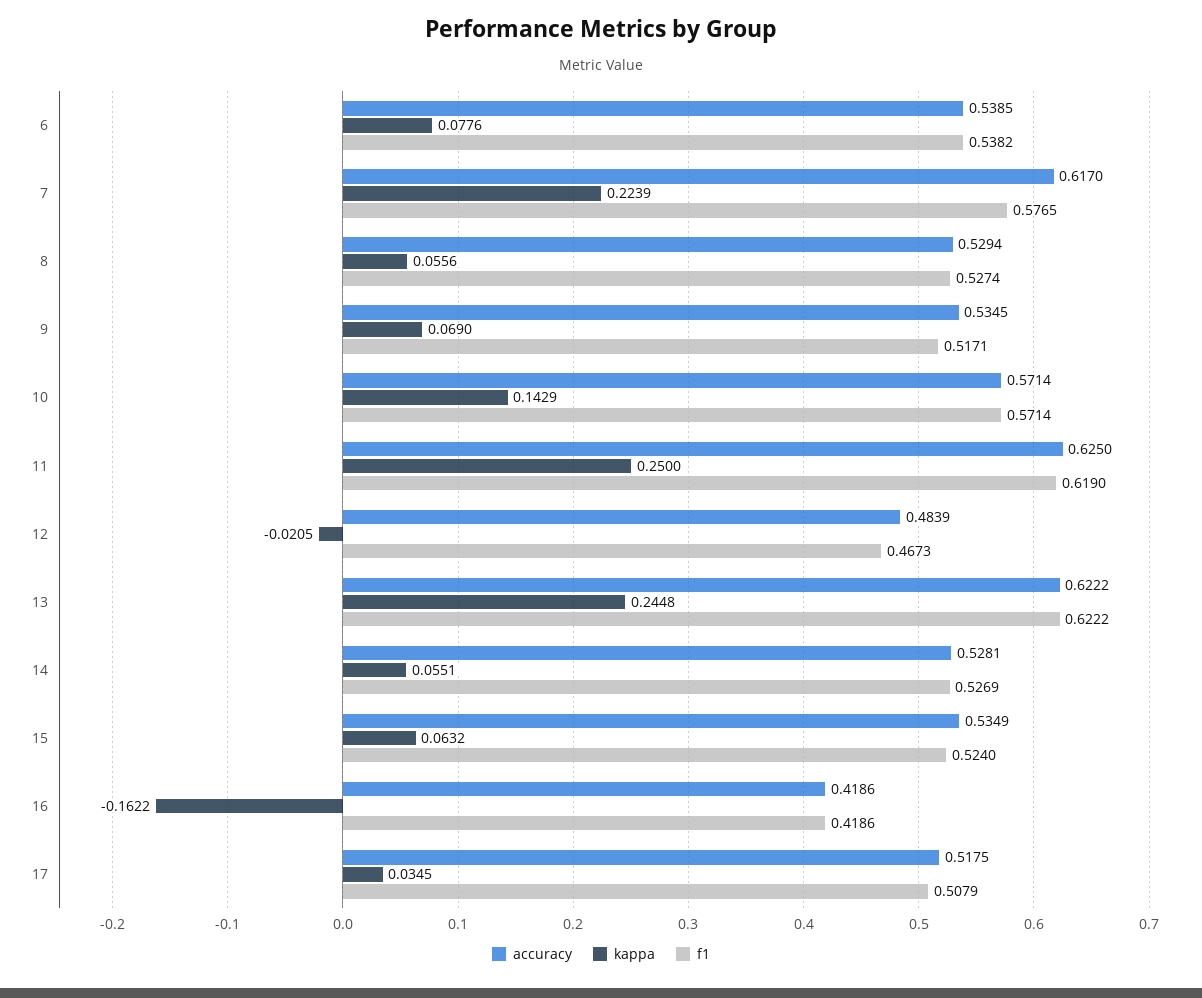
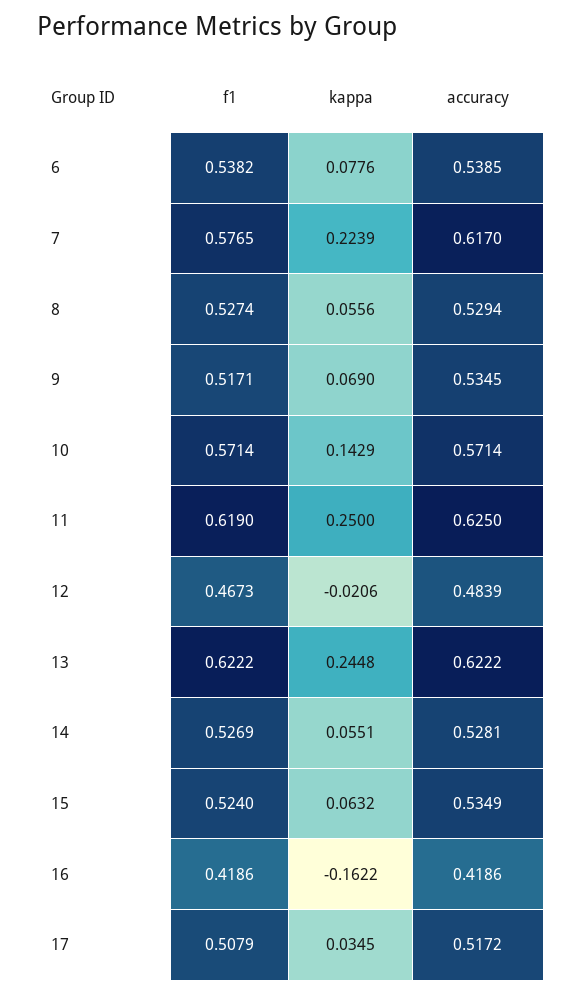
  {
    "accuracy": {
      "6": 0.5385,
      "7": 0.617,
      "8": 0.5294,
      "9": 0.5345,
      "10": 0.5714,
      "11": 0.625,
      "12": 0.4839,
      "13": 0.6222,
      "14": 0.5281,
      "15": 0.5349,
      "16": 0.4186,
-     "17": 0.5175
+     "17": 0.5172
    },
    "kappa": {
      "6": 0.0776,
      "7": 0.2239,
      "8": 0.0556,
      "9": 0.069,
      "10": 0.1429,
      "11": 0.25,
-     "12": -0.0205,
+     "12": -0.0206,
      "13": 0.2448,
      "14": 0.0551,
      "15": 0.0632,
      "16": -0.1622,
      "17": 0.0345
    },
    "f1": {
      "6": 0.5382,
      "7": 0.5765,
      "8": 0.5274,
      "9": 0.5171,
      "10": 0.5714,
      "11": 0.619,
      "12": 0.4673,
      "13": 0.6222,
      "14": 0.5269,
      "15": 0.524,
      "16": 0.4186,
      "17": 0.5079
    }
  }

